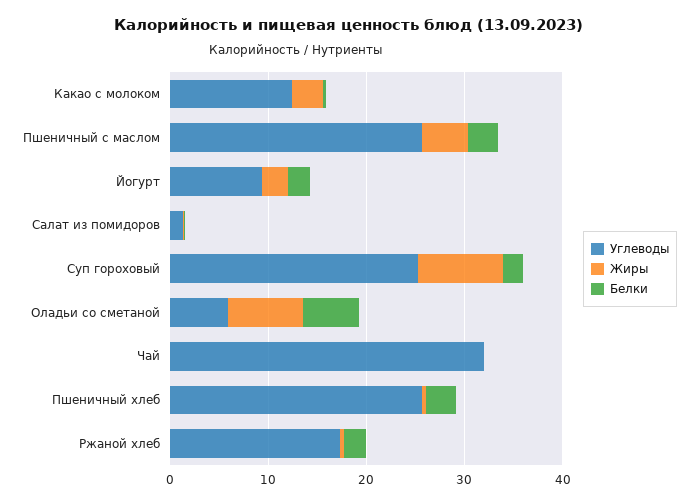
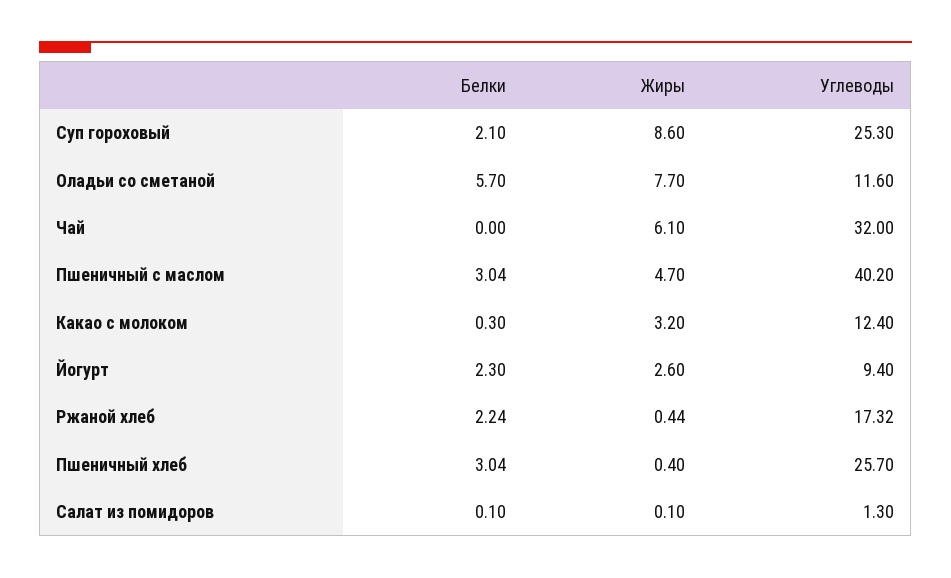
  {
    "Углеводы": {
      "Какао с молоком": 12.4,
-     "Пшеничный с маслом": 26,
+     "Пшеничный с маслом": 40.2,
      "Йогурт": 9.4,
      "Салат из помидоров": 1.3,
      "Суп гороховый": 25.3,
-     "Оладьи со сметаной": 6,
+     "Оладьи со сметаной": 11.6,
      "Чай": 32,
      "Пшеничный хлеб": 25.7,
      "Ржаной хлеб": 17.32
    },
    "Жиры": {
      "Какао с молоком": 3.2,
      "Пшеничный с маслом": 4.7,
      "Йогурт": 2.6,
      "Салат из помидоров": 0.1,
      "Суп гороховый": 8.6,
      "Оладьи со сметаной": 7.7,
-     "Чай": 0,
+     "Чай": 6.1,
      "Пшеничный хлеб": 0.4,
      "Ржаной хлеб": 0.44
    },
    "Белки": {
      "Какао с молоком": 0.3,
      "Пшеничный с маслом": 3.04,
      "Йогурт": 2.3,
      "Салат из помидоров": 0.1,
      "Суп гороховый": 2.1,
      "Оладьи со сметаной": 5.7,
      "Чай": 0,
      "Пшеничный хлеб": 3.04,
      "Ржаной хлеб": 2.24
    }
  }

